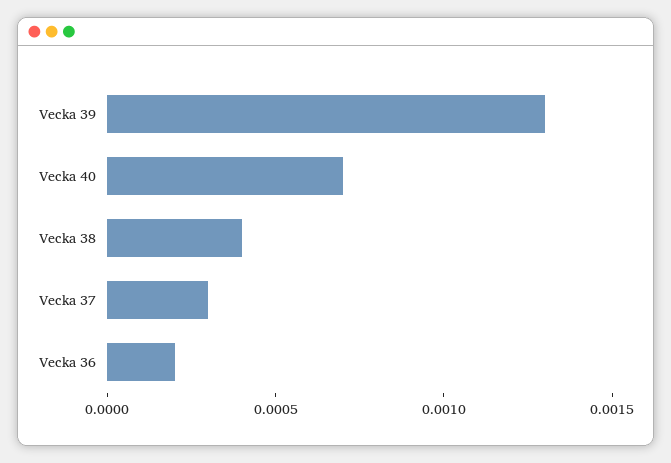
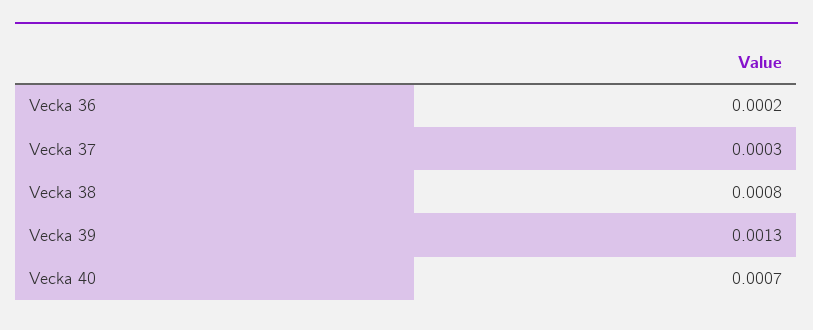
  {
    "Vecka 39": 0.0013,
    "Vecka 40": 0.0007,
-   "Vecka 38": 0.0004,
+   "Vecka 38": 0.0008,
    "Vecka 37": 0.0003,
    "Vecka 36": 0.0002
  }

